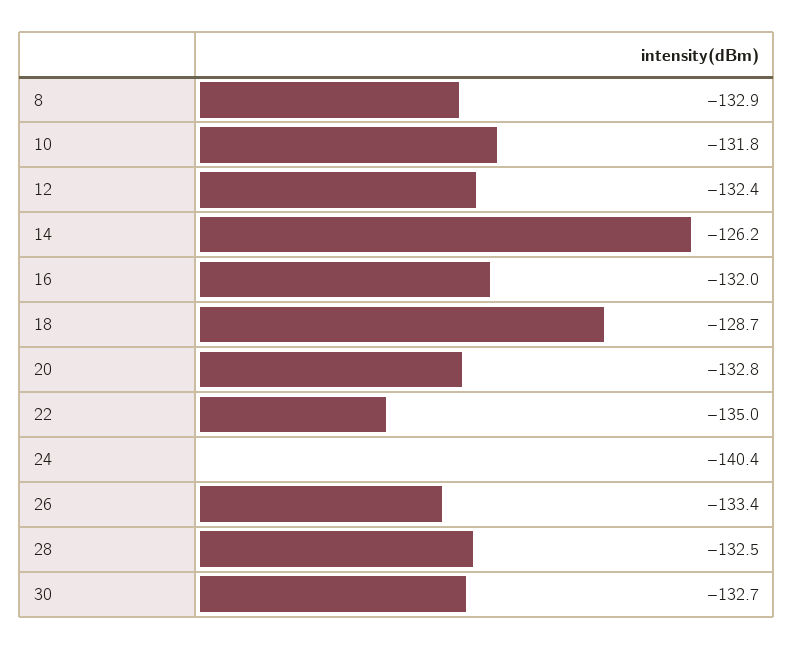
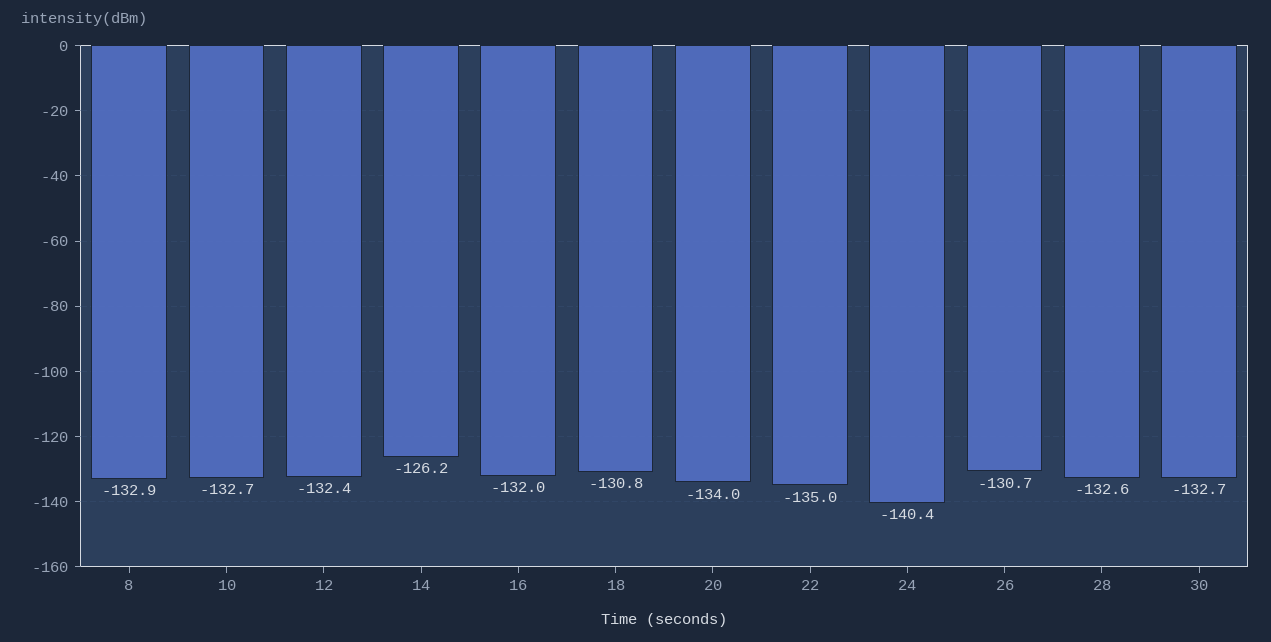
  {
    "8": -132.9,
-   "10": -131.8,
+   "10": -132.7,
    "12": -132.4,
    "14": -126.2,
    "16": -132,
-   "18": -128.7,
+   "18": -130.8,
-   "20": -132.8,
+   "20": -134,
    "22": -135,
    "24": -140.4,
-   "26": -133.4,
+   "26": -130.7,
-   "28": -132.5,
+   "28": -132.6,
    "30": -132.7
  }

